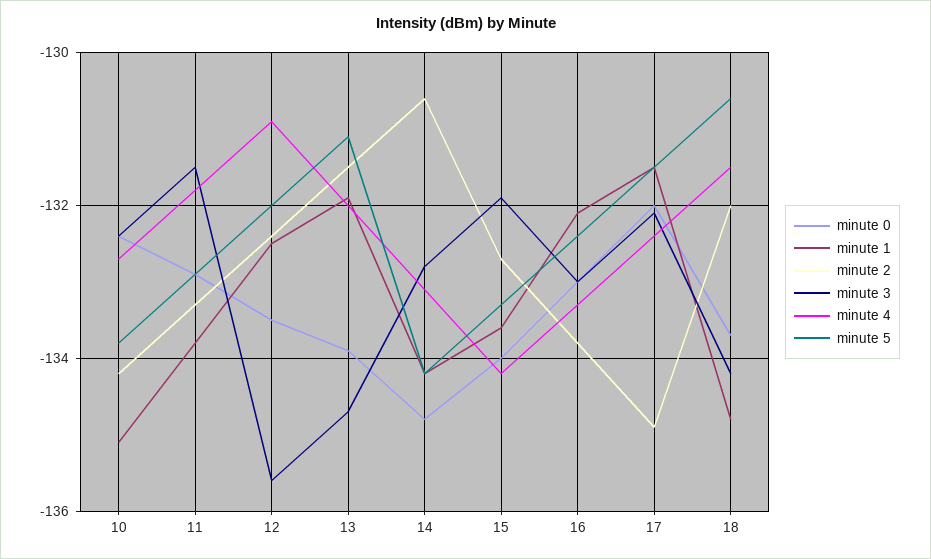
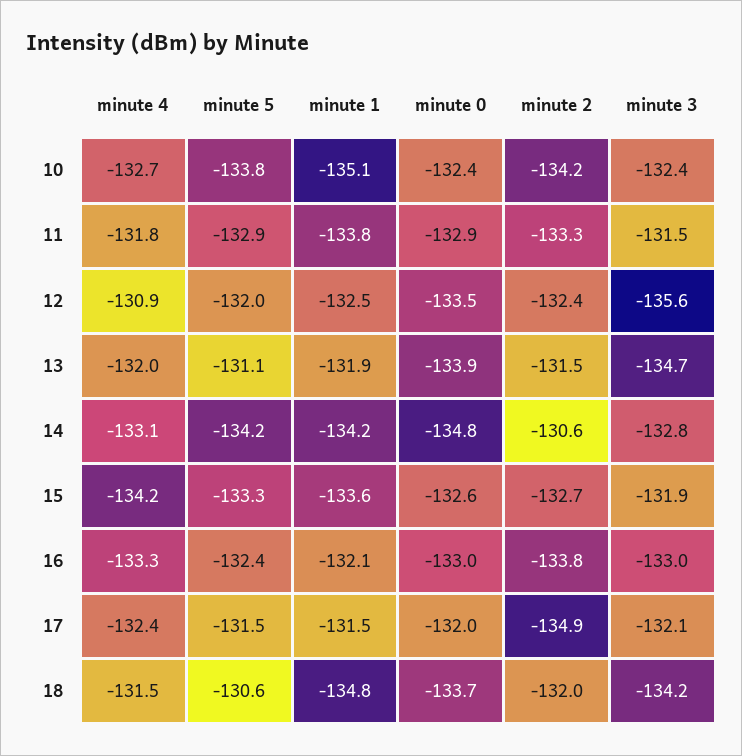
  {
    "minute 0": {
      "10": -132.4,
      "11": -132.9,
      "12": -133.5,
      "13": -133.9,
      "14": -134.8,
-     "15": -134,
+     "15": -132.6,
      "16": -133,
      "17": -132,
      "18": -133.7
    },
    "minute 1": {
      "10": -135.1,
      "11": -133.8,
      "12": -132.5,
      "13": -131.9,
      "14": -134.2,
      "15": -133.6,
      "16": -132.1,
      "17": -131.5,
      "18": -134.8
    },
    "minute 2": {
      "10": -134.2,
      "11": -133.3,
      "12": -132.4,
      "13": -131.5,
      "14": -130.6,
      "15": -132.7,
      "16": -133.8,
      "17": -134.9,
      "18": -132
    },
    "minute 3": {
      "10": -132.4,
      "11": -131.5,
      "12": -135.6,
      "13": -134.7,
      "14": -132.8,
      "15": -131.9,
      "16": -133,
      "17": -132.1,
      "18": -134.2
    },
    "minute 4": {
      "10": -132.7,
      "11": -131.8,
      "12": -130.9,
      "13": -132,
      "14": -133.1,
      "15": -134.2,
      "16": -133.3,
      "17": -132.4,
      "18": -131.5
    },
    "minute 5": {
      "10": -133.8,
      "11": -132.9,
      "12": -132,
      "13": -131.1,
      "14": -134.2,
      "15": -133.3,
      "16": -132.4,
      "17": -131.5,
      "18": -130.6
    }
  }

